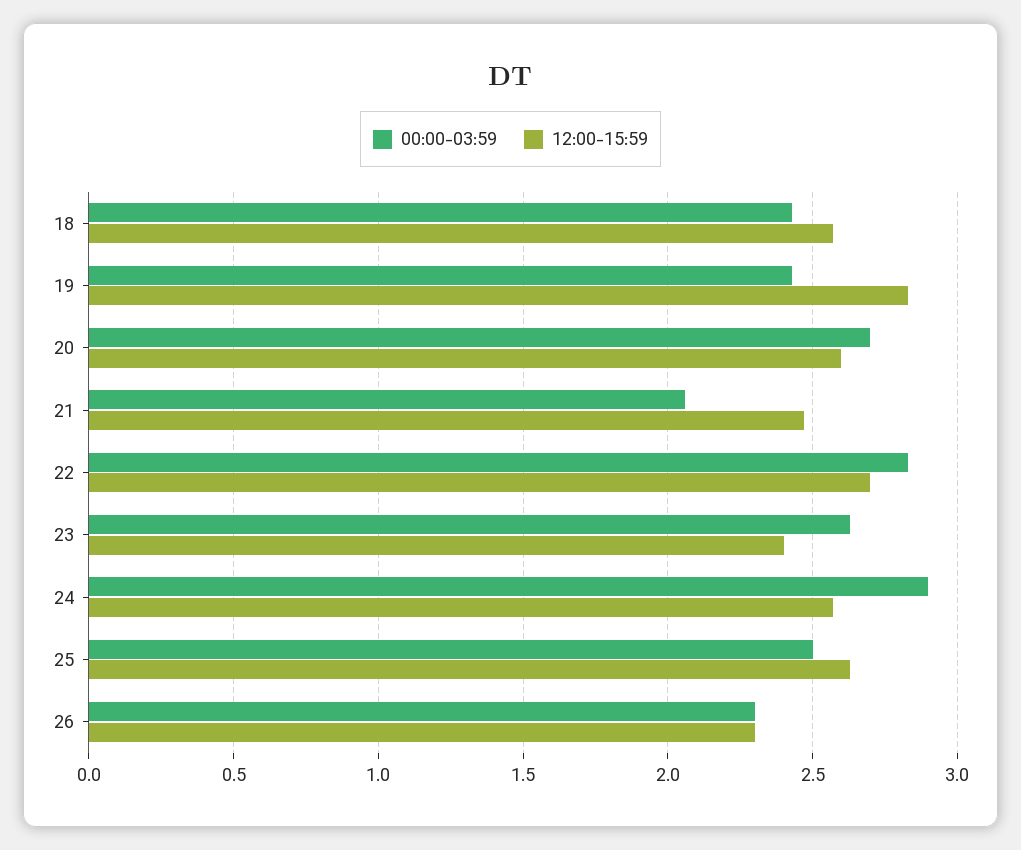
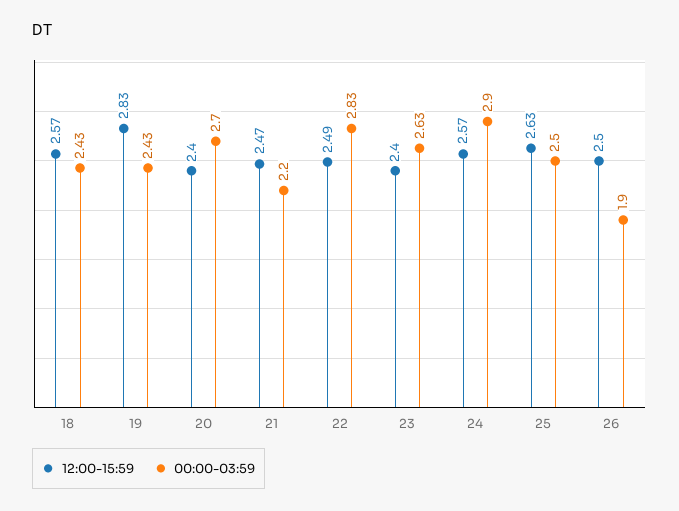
  {
    "00:00-03:59": {
      "18": 2.43,
      "19": 2.43,
      "20": 2.7,
-     "21": 2.05,
+     "21": 2.2,
      "22": 2.83,
      "23": 2.63,
      "24": 2.9,
      "25": 2.5,
-     "26": 2.3
+     "26": 1.9
    },
    "12:00-15:59": {
      "18": 2.57,
      "19": 2.83,
-     "20": 2.6,
+     "20": 2.4,
      "21": 2.47,
-     "22": 2.7,
+     "22": 2.49,
      "23": 2.4,
      "24": 2.57,
      "25": 2.63,
-     "26": 2.3
+     "26": 2.5
    }
  }

